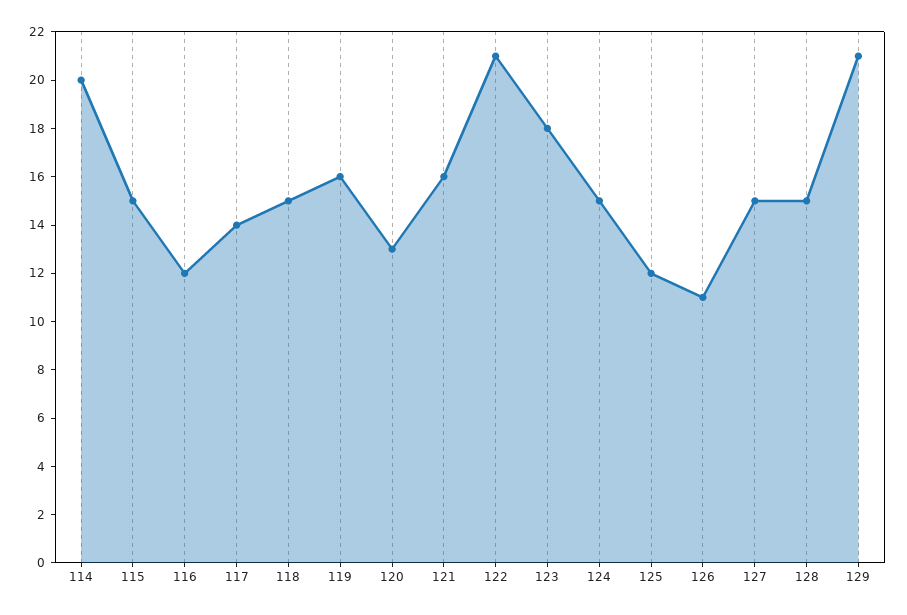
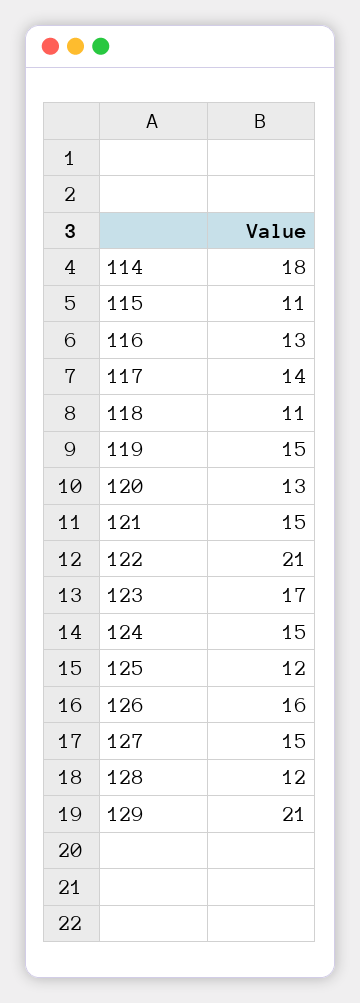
  {
-   "114": 20,
+   "114": 18,
-   "115": 15,
+   "115": 11,
-   "116": 12,
+   "116": 13,
    "117": 14,
-   "118": 15,
+   "118": 11,
-   "119": 16,
+   "119": 15,
    "120": 13,
-   "121": 16,
+   "121": 15,
    "122": 21,
-   "123": 18,
+   "123": 17,
    "124": 15,
    "125": 12,
-   "126": 11,
+   "126": 16,
    "127": 15,
-   "128": 15,
+   "128": 12,
    "129": 21
  }

